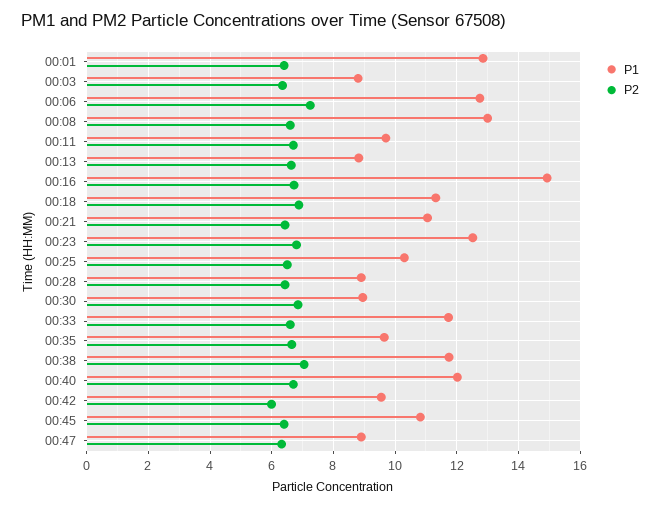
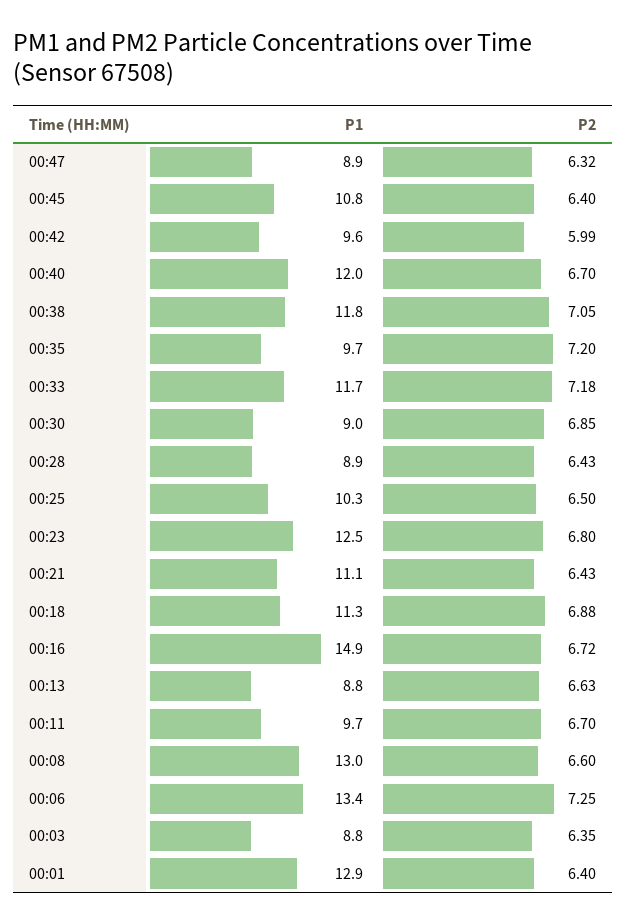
  {
    "P1": {
      "00:01": 12.9,
      "00:03": 8.8,
-     "00:06": 12.8,
+     "00:06": 13.4,
      "00:08": 13,
      "00:11": 9.7,
      "00:13": 8.8,
      "00:16": 14.9,
      "00:18": 11.3,
      "00:21": 11.1,
      "00:23": 12.5,
      "00:25": 10.3,
      "00:28": 8.9,
      "00:30": 9,
      "00:33": 11.7,
      "00:35": 9.7,
      "00:38": 11.8,
      "00:40": 12,
      "00:42": 9.6,
      "00:45": 10.8,
      "00:47": 8.9
    },
    "P2": {
      "00:01": 6.4,
      "00:03": 6.35,
      "00:06": 7.25,
      "00:08": 6.6,
      "00:11": 6.7,
      "00:13": 6.63,
      "00:16": 6.72,
      "00:18": 6.88,
      "00:21": 6.43,
      "00:23": 6.8,
      "00:25": 6.5,
      "00:28": 6.43,
      "00:30": 6.85,
-     "00:33": 6.6,
+     "00:33": 7.18,
-     "00:35": 6.6,
+     "00:35": 7.2,
      "00:38": 7.05,
      "00:40": 6.7,
      "00:42": 5.99,
      "00:45": 6.4,
      "00:47": 6.32
    }
  }

